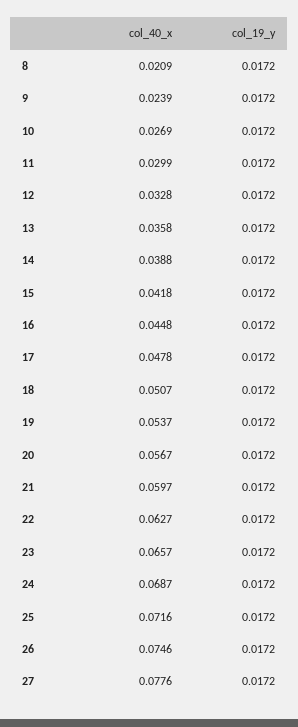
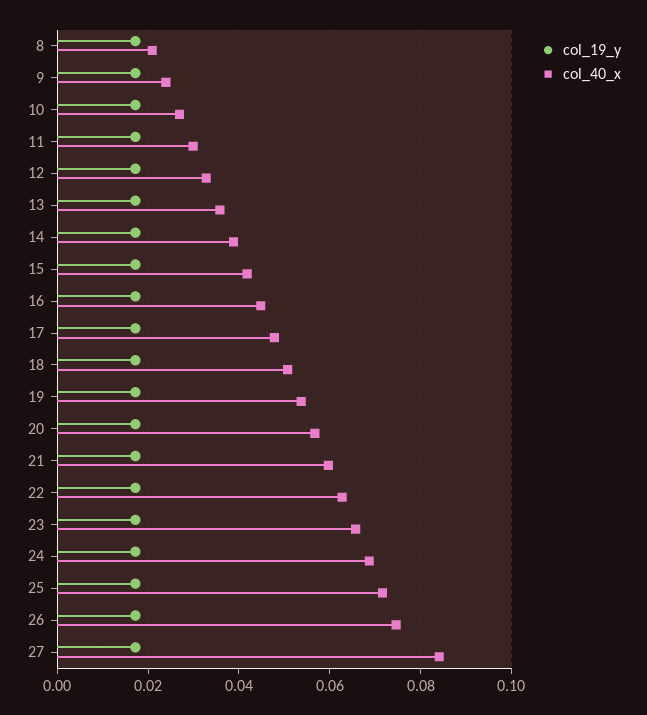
  {
    "col_40_x": {
      "8": 0.0209,
      "9": 0.0239,
      "10": 0.0269,
      "11": 0.0299,
      "12": 0.0328,
      "13": 0.0358,
      "14": 0.0388,
      "15": 0.0418,
      "16": 0.0448,
      "17": 0.0478,
      "18": 0.0507,
      "19": 0.0537,
      "20": 0.0567,
      "21": 0.0597,
      "22": 0.0627,
      "23": 0.0657,
      "24": 0.0687,
      "25": 0.0716,
      "26": 0.0746,
-     "27": 0.0776
+     "27": 0.084
    },
    "col_19_y": {
      "8": 0.0172,
      "9": 0.0172,
      "10": 0.0172,
      "11": 0.0172,
      "12": 0.0172,
      "13": 0.0172,
      "14": 0.0172,
      "15": 0.0172,
      "16": 0.0172,
      "17": 0.0172,
      "18": 0.0172,
      "19": 0.0172,
      "20": 0.0172,
      "21": 0.0172,
      "22": 0.0172,
      "23": 0.0172,
      "24": 0.0172,
      "25": 0.0172,
      "26": 0.0172,
      "27": 0.0172
    }
  }

